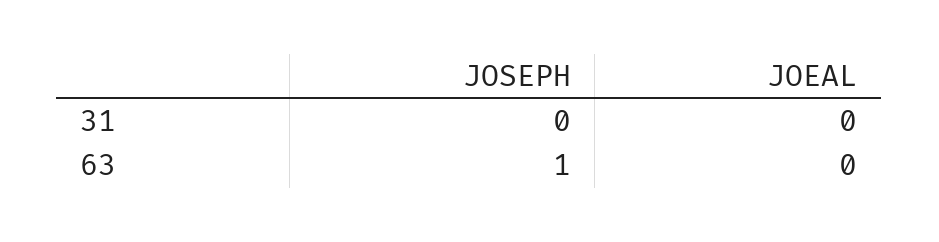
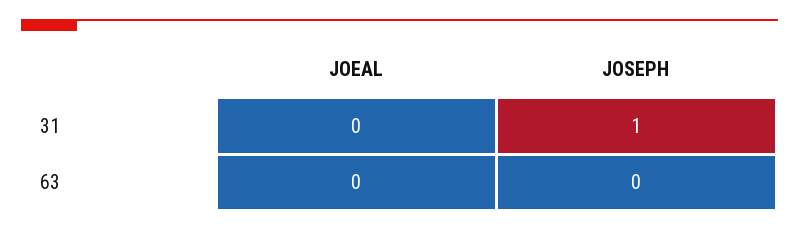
  {
    "JOSEPH": {
-     "31": 0,
+     "31": 1,
-     "63": 1
+     "63": 0
    },
    "JOEAL": {
      "31": 0,
      "63": 0
    }
  }

